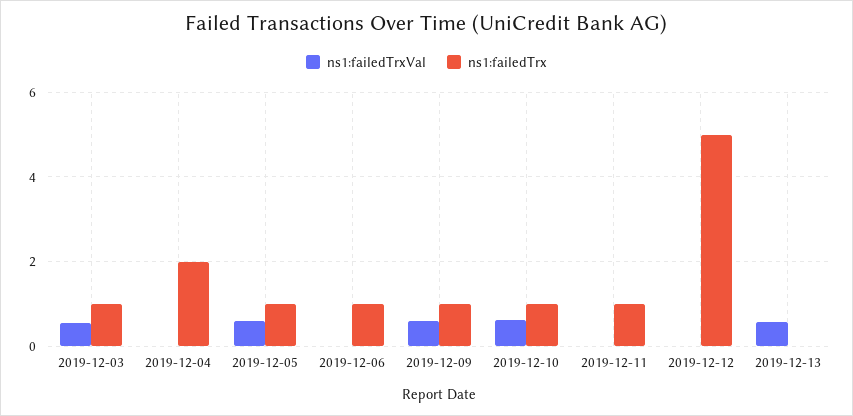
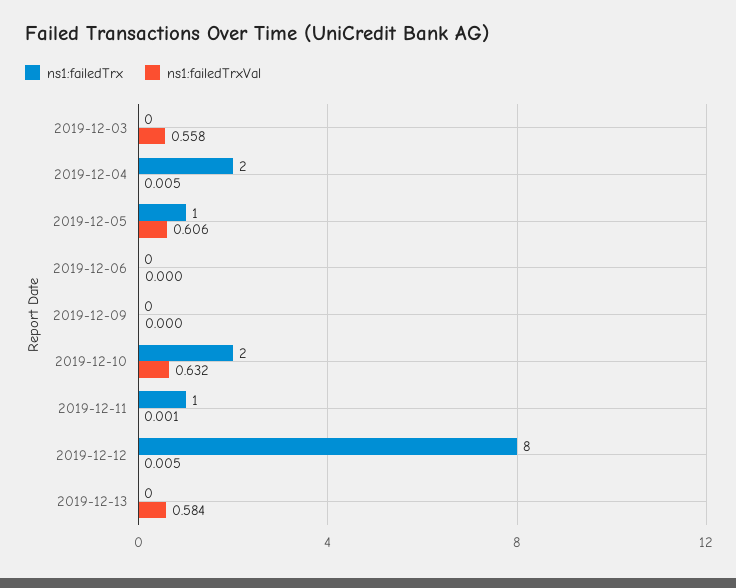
  {
    "ns1:failedTrxVal": {
      "2019-12-03": 0.558,
      "2019-12-04": 0.005,
      "2019-12-05": 0.606,
      "2019-12-06": 0,
-     "2019-12-09": 0.6,
+     "2019-12-09": 0,
      "2019-12-10": 0.632,
      "2019-12-11": 0.001,
      "2019-12-12": 0.005,
      "2019-12-13": 0.584
    },
    "ns1:failedTrx": {
-     "2019-12-03": 1,
+     "2019-12-03": 0,
      "2019-12-04": 2,
      "2019-12-05": 1,
-     "2019-12-06": 1,
+     "2019-12-06": 0,
-     "2019-12-09": 1,
+     "2019-12-09": 0,
-     "2019-12-10": 1,
+     "2019-12-10": 2,
      "2019-12-11": 1,
-     "2019-12-12": 5,
+     "2019-12-12": 8,
      "2019-12-13": 0
    }
  }

